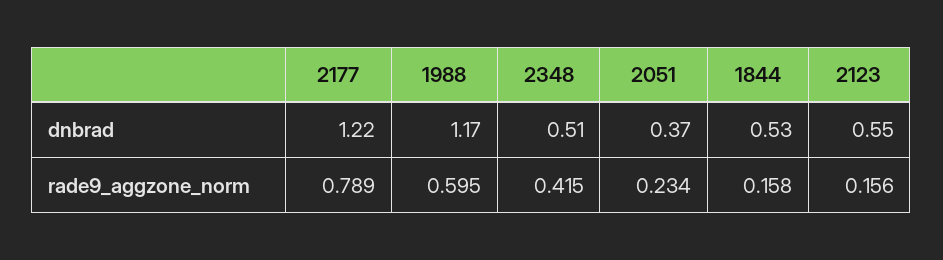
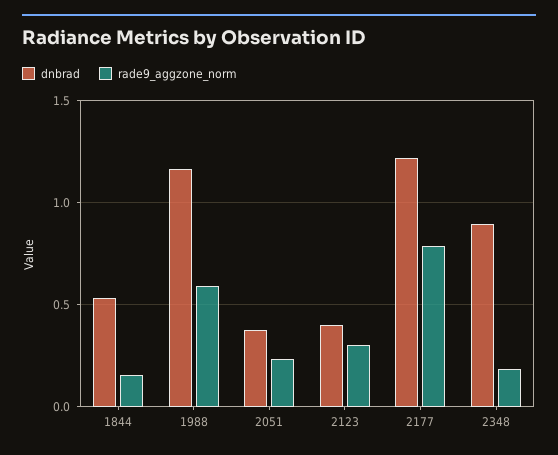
  {
    "dnbrad": {
      "2177": 1.22,
      "1988": 1.17,
-     "2348": 0.51,
+     "2348": 0.9,
      "2051": 0.37,
      "1844": 0.53,
-     "2123": 0.55
+     "2123": 0.4
    },
    "rade9_aggzone_norm": {
      "2177": 0.789,
      "1988": 0.595,
-     "2348": 0.415,
+     "2348": 0.2,
      "2051": 0.234,
      "1844": 0.158,
-     "2123": 0.156
+     "2123": 0.3
    }
  }

